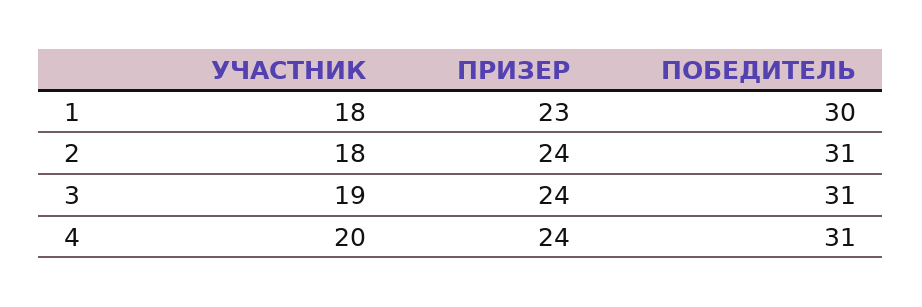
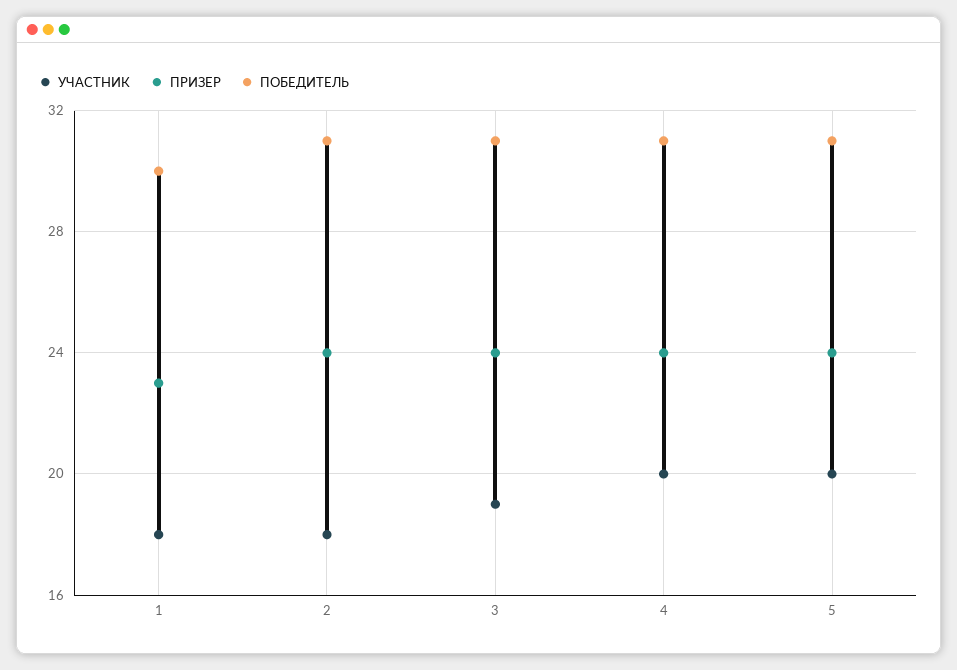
  {
    "УЧАСТНИК": {
      "1": 18,
      "2": 18,
      "3": 19,
-     "4": 20
+     "4": 20,
+     "5": 20
    },
    "ПРИЗЕР": {
      "1": 23,
      "2": 24,
      "3": 24,
-     "4": 24
+     "4": 24,
+     "5": 24
    },
    "ПОБЕДИТЕЛЬ": {
      "1": 30,
      "2": 31,
      "3": 31,
-     "4": 31
+     "4": 31,
+     "5": 31
    }
  }

